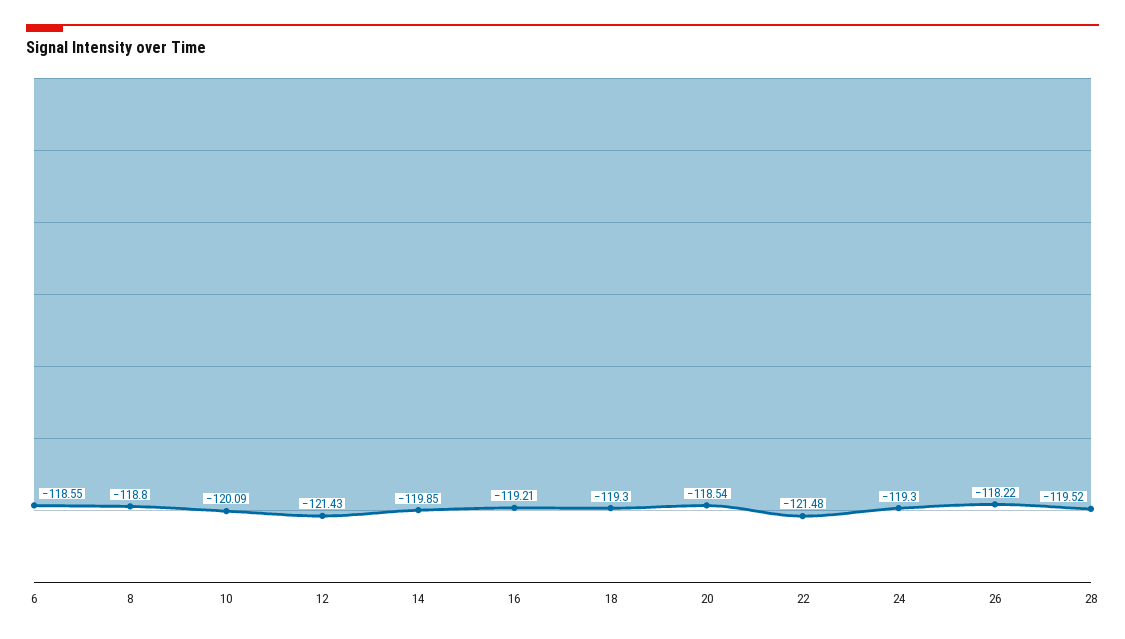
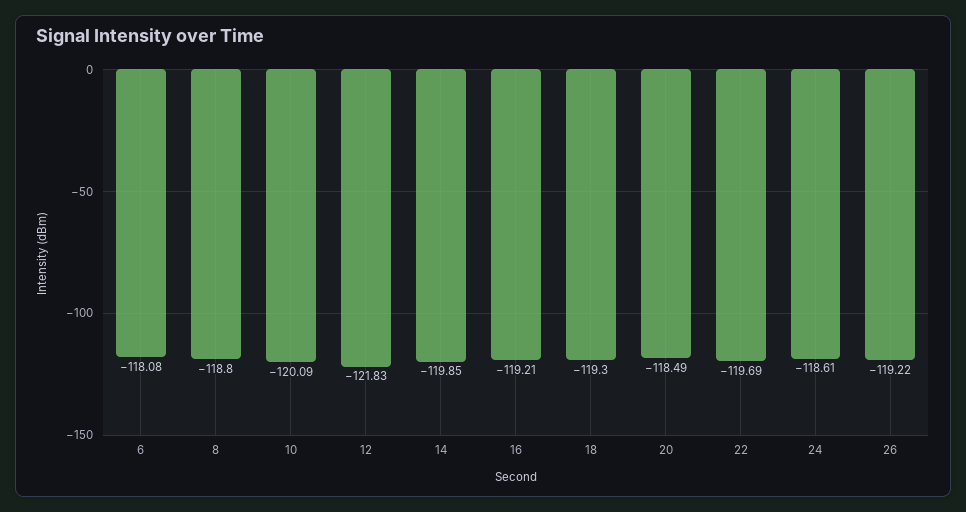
  {
-   "6": -118.55,
+   "6": -118.08,
    "8": -118.8,
    "10": -120.09,
-   "12": -121.43,
+   "12": -121.83,
    "14": -119.85,
    "16": -119.21,
    "18": -119.3,
-   "20": -118.54,
+   "20": -118.49,
-   "22": -121.48,
+   "22": -119.69,
-   "24": -119.3,
+   "24": -118.61,
-   "26": -118.22,
+   "26": -119.22
-   "28": -119.52
  }

